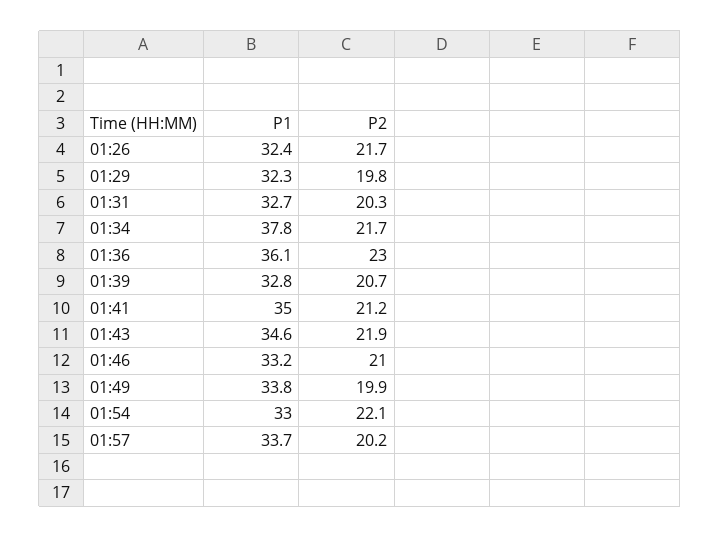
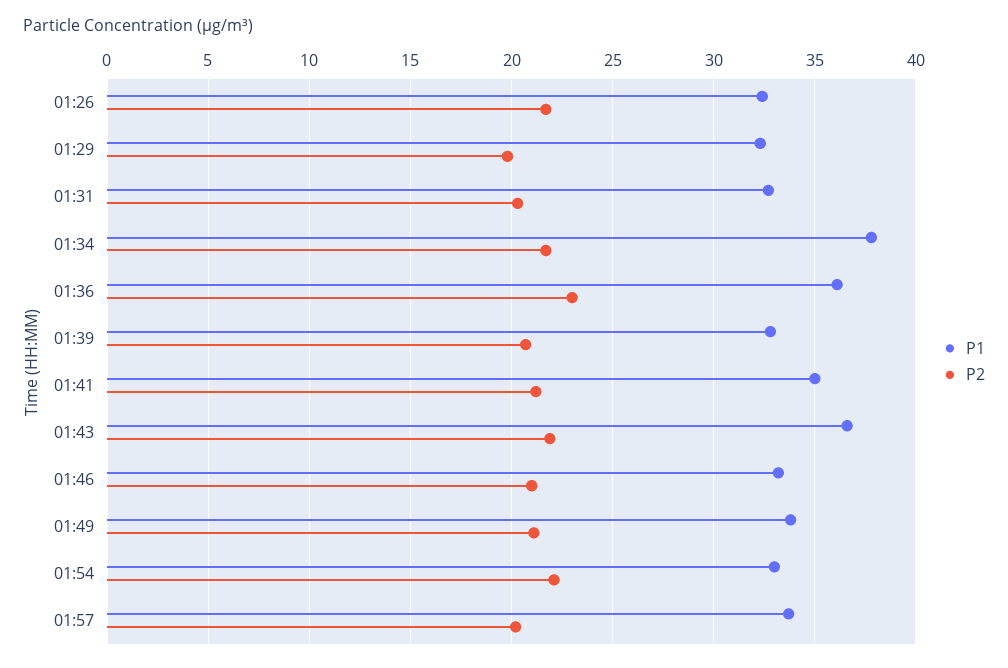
  {
    "P1": {
      "01:26": 32.4,
      "01:29": 32.3,
      "01:31": 32.7,
      "01:34": 37.8,
      "01:36": 36.1,
      "01:39": 32.8,
      "01:41": 35,
-     "01:43": 34.6,
+     "01:43": 36.5,
      "01:46": 33.2,
      "01:49": 33.8,
      "01:54": 33,
      "01:57": 33.7
    },
    "P2": {
      "01:26": 21.7,
      "01:29": 19.8,
      "01:31": 20.3,
      "01:34": 21.7,
      "01:36": 23,
      "01:39": 20.7,
      "01:41": 21.2,
      "01:43": 21.9,
      "01:46": 21,
-     "01:49": 19.9,
+     "01:49": 21,
      "01:54": 22.1,
      "01:57": 20.2
    }
  }

